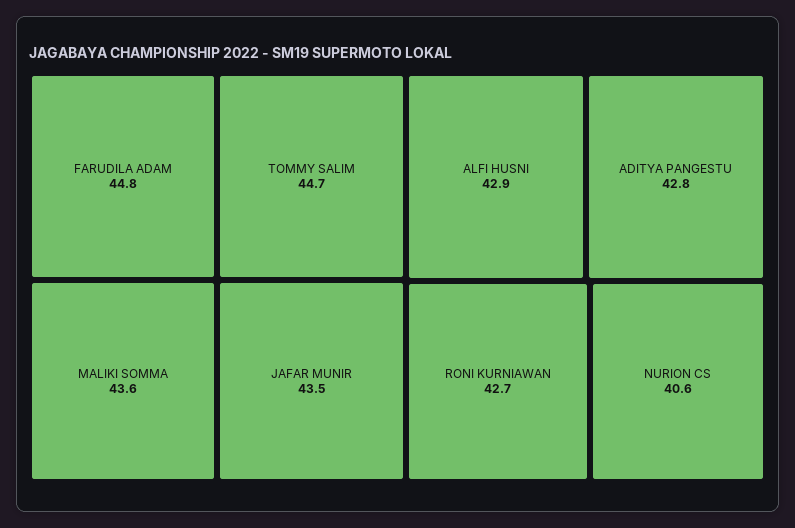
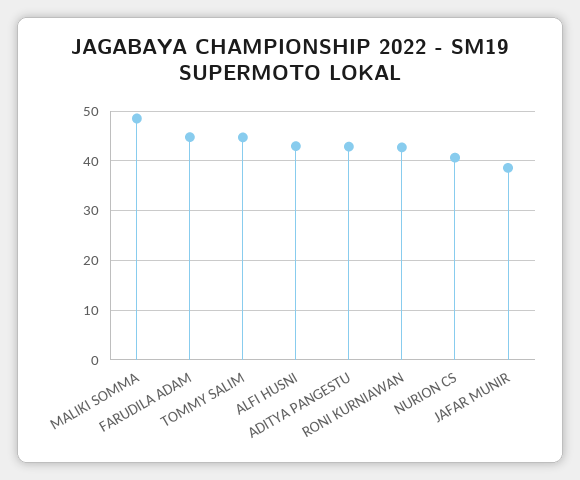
  {
    "FARUDILA ADAM": 44.8,
    "TOMMY SALIM": 44.7,
-   "MALIKI SOMMA": 43.6,
+   "MALIKI SOMMA": 48,
-   "JAFAR MUNIR": 43.5,
+   "JAFAR MUNIR": 38,
    "ALFI HUSNI": 42.9,
    "ADITYA PANGESTU": 42.8,
    "RONI KURNIAWAN": 42.7,
    "NURION CS": 40.6
  }

